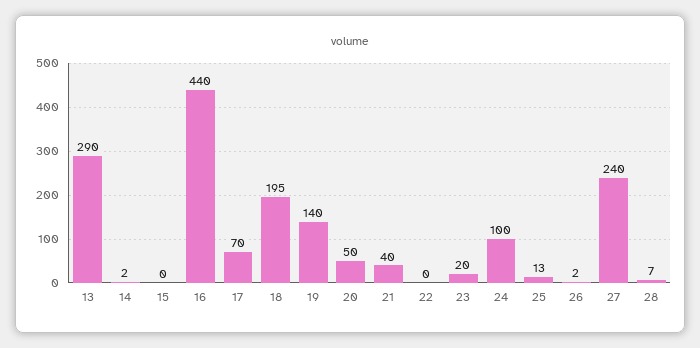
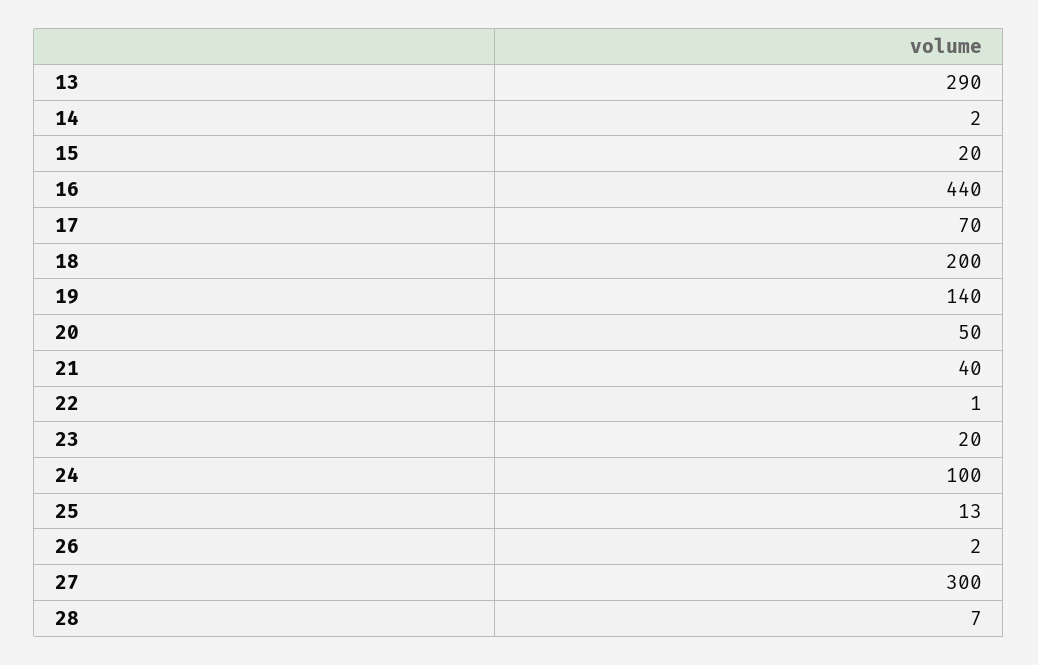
  {
    "13": 290,
    "14": 2,
-   "15": 0,
+   "15": 20,
    "16": 440,
    "17": 70,
-   "18": 195,
+   "18": 200,
    "19": 140,
    "20": 50,
    "21": 40,
-   "22": 0,
+   "22": 1,
    "23": 20,
    "24": 100,
    "25": 13,
    "26": 2,
-   "27": 240,
+   "27": 300,
    "28": 7
  }

